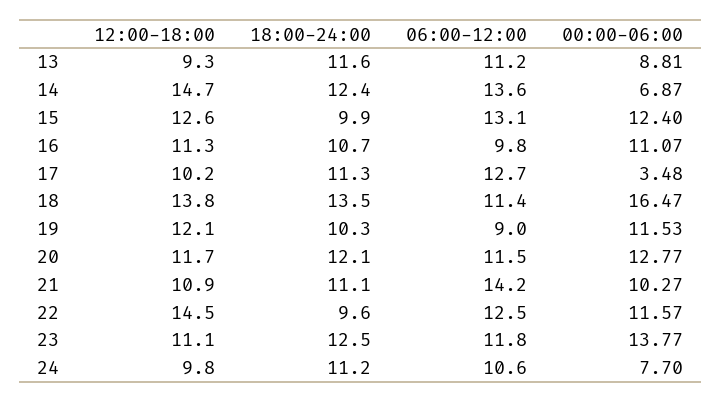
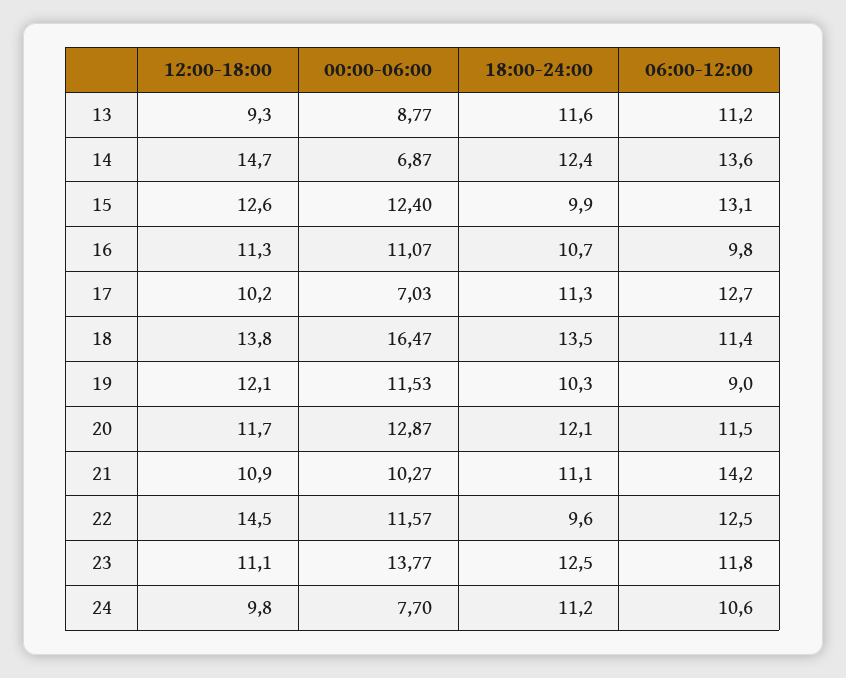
  {
    "12:00-18:00": {
      "13": 9.3,
      "14": 14.7,
      "15": 12.6,
      "16": 11.3,
      "17": 10.2,
      "18": 13.8,
      "19": 12.1,
      "20": 11.7,
      "21": 10.9,
      "22": 14.5,
      "23": 11.1,
      "24": 9.8
    },
    "18:00-24:00": {
      "13": 11.6,
      "14": 12.4,
      "15": 9.9,
      "16": 10.7,
      "17": 11.3,
      "18": 13.5,
      "19": 10.3,
      "20": 12.1,
      "21": 11.1,
      "22": 9.6,
      "23": 12.5,
      "24": 11.2
    },
    "06:00-12:00": {
      "13": 11.2,
      "14": 13.6,
      "15": 13.1,
      "16": 9.8,
      "17": 12.7,
      "18": 11.4,
      "19": 9,
      "20": 11.5,
      "21": 14.2,
      "22": 12.5,
      "23": 11.8,
      "24": 10.6
    },
    "00:00-06:00": {
-     "13": 8.81,
+     "13": 8.77,
      "14": 6.87,
      "15": 12.4,
      "16": 11.07,
-     "17": 3.48,
+     "17": 7.03,
      "18": 16.47,
      "19": 11.53,
-     "20": 12.77,
+     "20": 12.87,
      "21": 10.27,
      "22": 11.57,
      "23": 13.77,
      "24": 7.7
    }
  }

